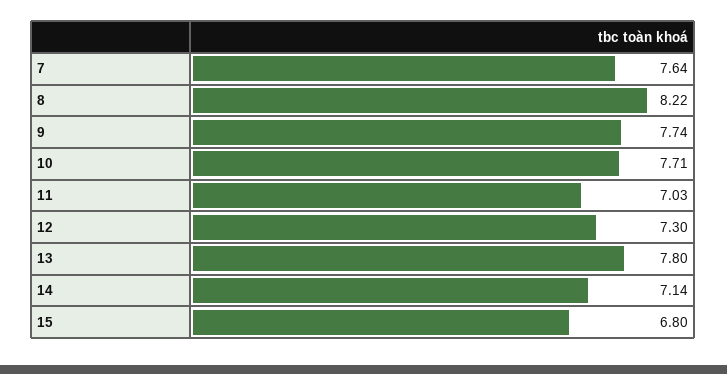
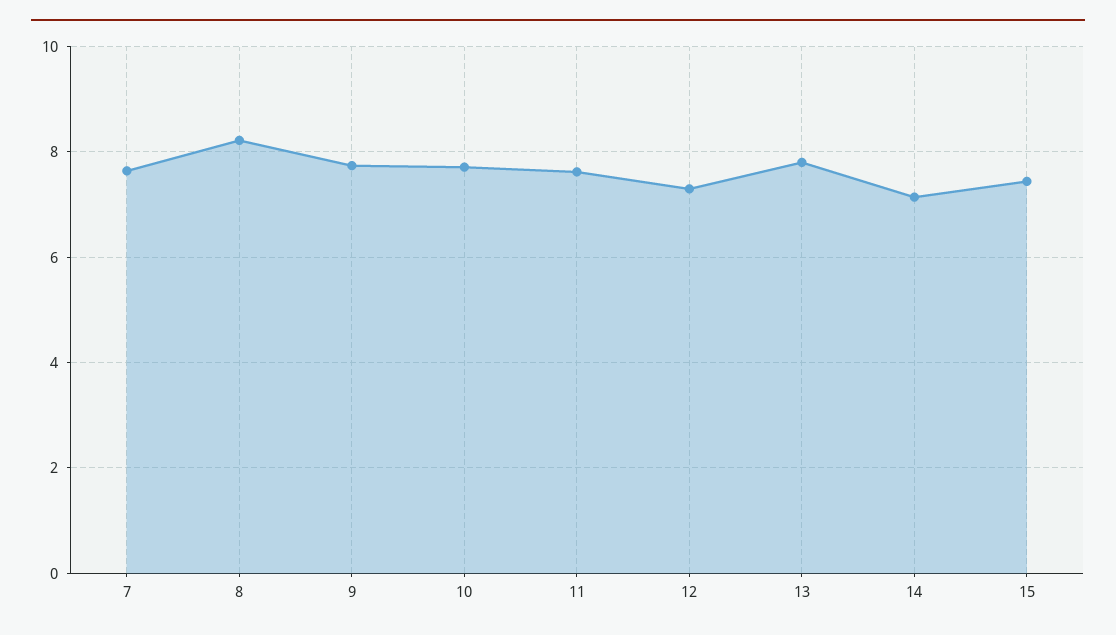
  {
    "7": 7.64,
    "8": 8.22,
    "9": 7.74,
    "10": 7.71,
-   "11": 7.03,
+   "11": 7.6,
    "12": 7.3,
    "13": 7.8,
    "14": 7.14,
-   "15": 6.8
+   "15": 7.4
  }

